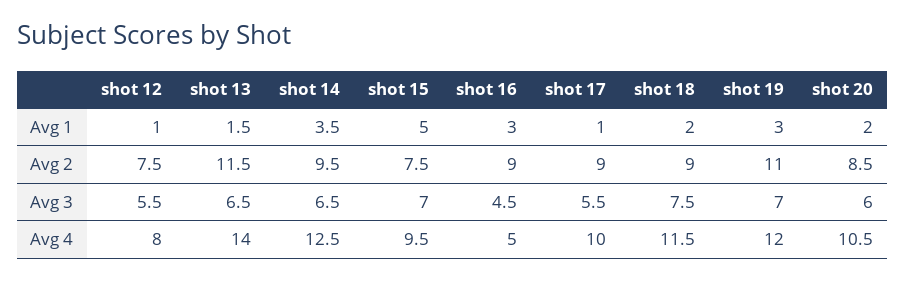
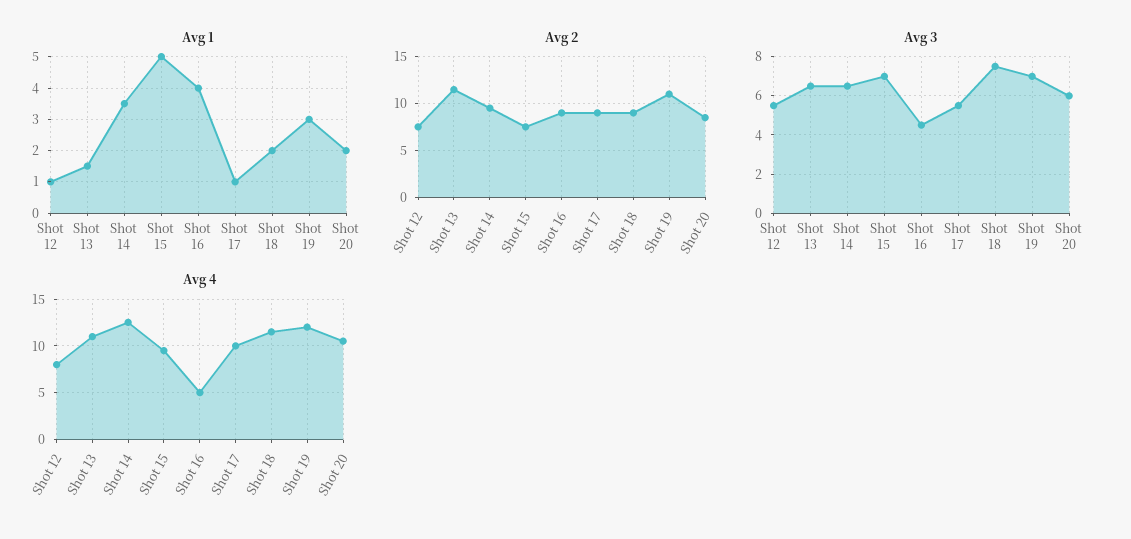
  {
    "Avg 1": {
      "shot 12": 1,
      "shot 13": 1.5,
      "shot 14": 3.5,
      "shot 15": 5,
-     "shot 16": 3,
+     "shot 16": 4,
      "shot 17": 1,
      "shot 18": 2,
      "shot 19": 3,
      "shot 20": 2
    },
    "Avg 2": {
      "shot 12": 7.5,
      "shot 13": 11.5,
      "shot 14": 9.5,
      "shot 15": 7.5,
      "shot 16": 9,
      "shot 17": 9,
      "shot 18": 9,
      "shot 19": 11,
      "shot 20": 8.5
    },
    "Avg 3": {
      "shot 12": 5.5,
      "shot 13": 6.5,
      "shot 14": 6.5,
      "shot 15": 7,
      "shot 16": 4.5,
      "shot 17": 5.5,
      "shot 18": 7.5,
      "shot 19": 7,
      "shot 20": 6
    },
    "Avg 4": {
      "shot 12": 8,
-     "shot 13": 14,
+     "shot 13": 11,
      "shot 14": 12.5,
      "shot 15": 9.5,
      "shot 16": 5,
      "shot 17": 10,
      "shot 18": 11.5,
      "shot 19": 12,
      "shot 20": 10.5
    }
  }

